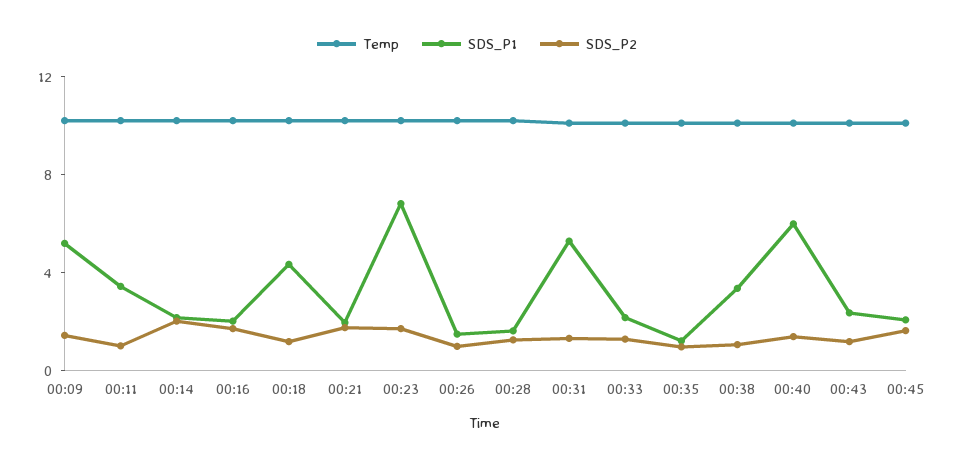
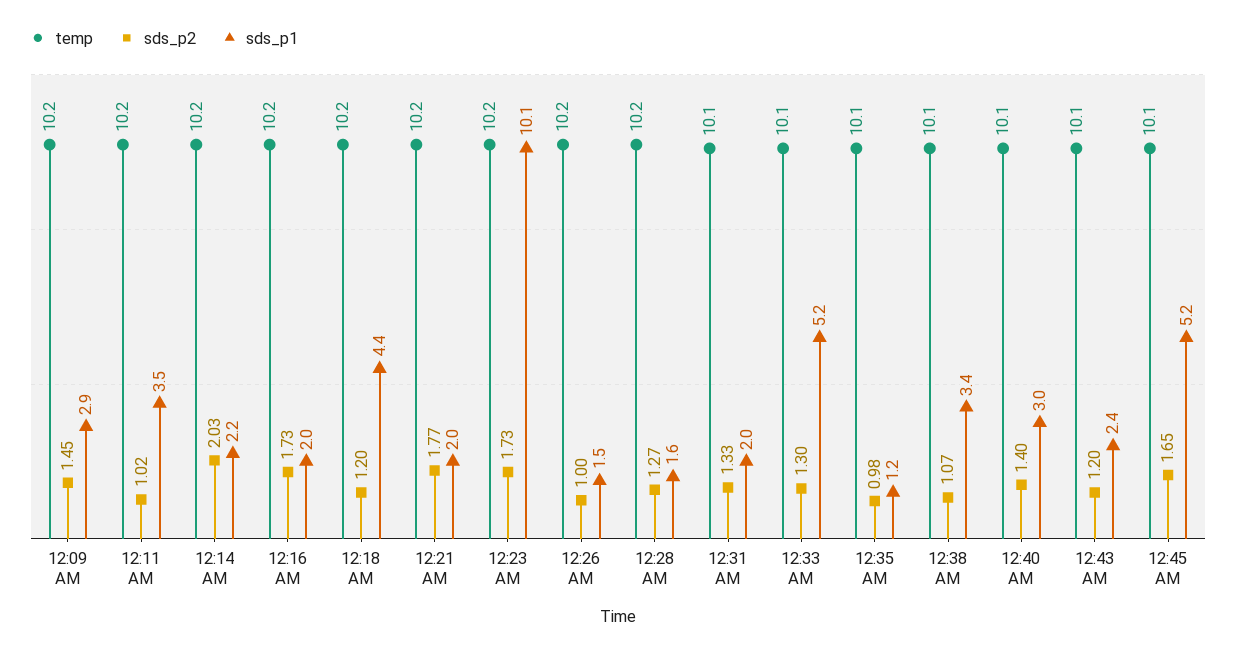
  {
    "Temp": {
      "00:09": 10.2,
      "00:11": 10.2,
      "00:14": 10.2,
      "00:16": 10.2,
      "00:18": 10.2,
      "00:21": 10.2,
      "00:23": 10.2,
      "00:26": 10.2,
      "00:28": 10.2,
      "00:31": 10.1,
      "00:33": 10.1,
      "00:35": 10.1,
      "00:38": 10.1,
      "00:40": 10.1,
      "00:43": 10.1,
      "00:45": 10.1
    },
    "SDS_P1": {
-     "00:09": 5,
+     "00:09": 2.9,
      "00:11": 3.5,
      "00:14": 2.2,
      "00:16": 2,
      "00:18": 4.4,
      "00:21": 2,
-     "00:23": 7,
+     "00:23": 10.1,
      "00:26": 1.5,
      "00:28": 1.6,
-     "00:31": 5,
+     "00:31": 2,
-     "00:33": 2,
+     "00:33": 5.2,
      "00:35": 1.2,
      "00:38": 3.4,
-     "00:40": 6,
+     "00:40": 3,
      "00:43": 2.4,
-     "00:45": 2
+     "00:45": 5.2
    },
    "SDS_P2": {
      "00:09": 1.45,
      "00:11": 1.02,
      "00:14": 2.03,
      "00:16": 1.73,
      "00:18": 1.2,
      "00:21": 1.77,
      "00:23": 1.73,
      "00:26": 1,
      "00:28": 1.27,
      "00:31": 1.33,
      "00:33": 1.3,
      "00:35": 0.98,
      "00:38": 1.07,
      "00:40": 1.4,
      "00:43": 1.2,
      "00:45": 1.65
    }
  }

